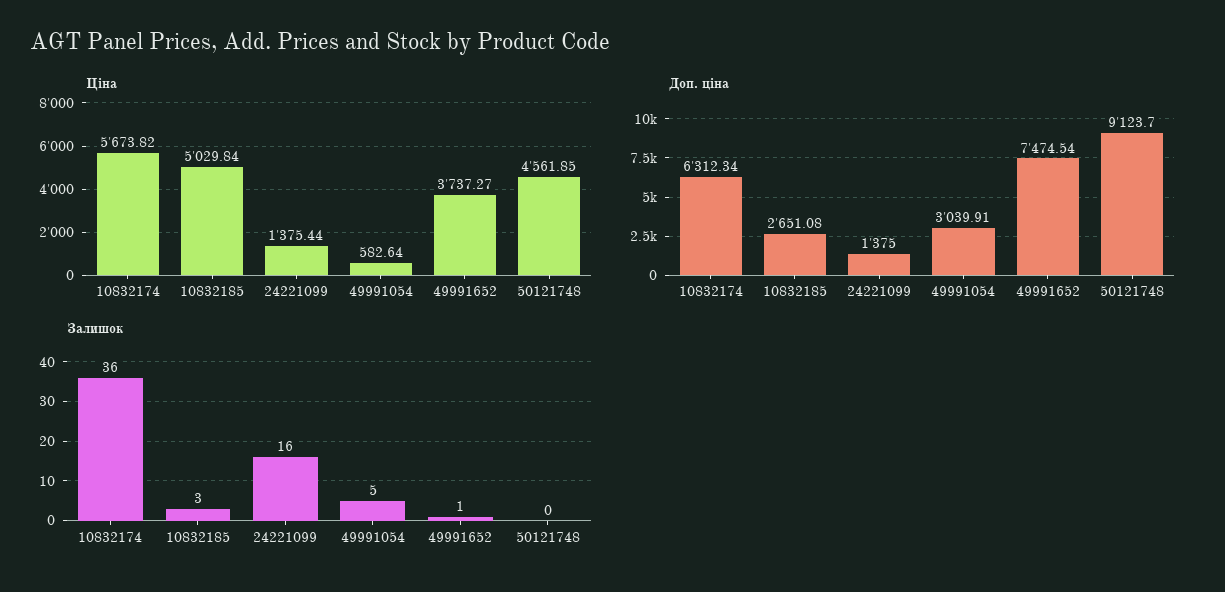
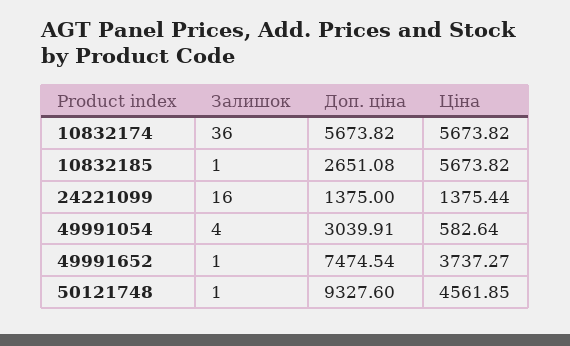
  {
    "Ціна": {
      "10832174": 5673.82,
-     "10832185": 5029.84,
+     "10832185": 5673.82,
      "24221099": 1375.44,
      "49991054": 582.64,
      "49991652": 3737.27,
      "50121748": 4561.85
    },
    "Доп. ціна": {
-     "10832174": 6312.34,
+     "10832174": 5673.82,
      "10832185": 2651.08,
      "24221099": 1375,
      "49991054": 3039.91,
      "49991652": 7474.54,
-     "50121748": 9123.7
+     "50121748": 9327.6
    },
    "Залишок": {
      "10832174": 36,
-     "10832185": 3,
+     "10832185": 1,
      "24221099": 16,
-     "49991054": 5,
+     "49991054": 4,
      "49991652": 1,
-     "50121748": 0
+     "50121748": 1
    }
  }

